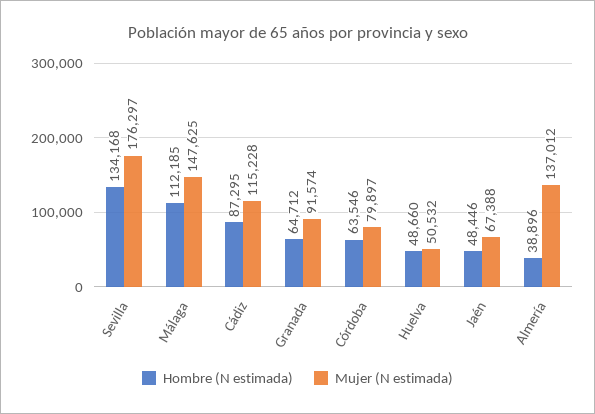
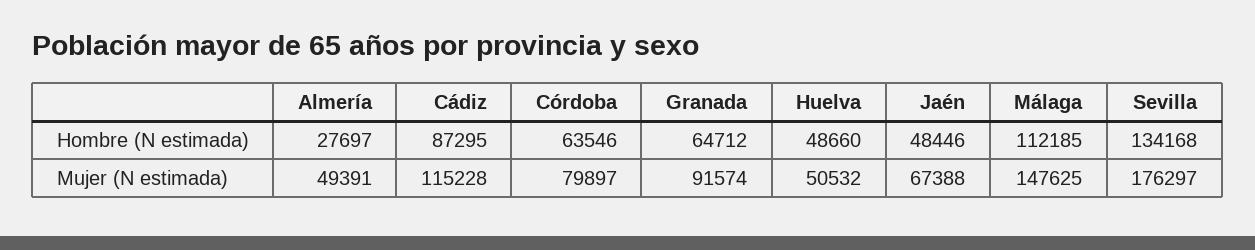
  {
    "Hombre (N estimada)": {
      "Sevilla": 134168,
      "Málaga": 112185,
      "Cádiz": 87295,
      "Granada": 64712,
      "Córdoba": 63546,
      "Huelva": 48660,
      "Jaén": 48446,
-     "Almería": 38896
+     "Almería": 27697
    },
    "Mujer (N estimada)": {
      "Sevilla": 176297,
      "Málaga": 147625,
      "Cádiz": 115228,
      "Granada": 91574,
      "Córdoba": 79897,
      "Huelva": 50532,
      "Jaén": 67388,
-     "Almería": 137012
+     "Almería": 49391
    }
  }

